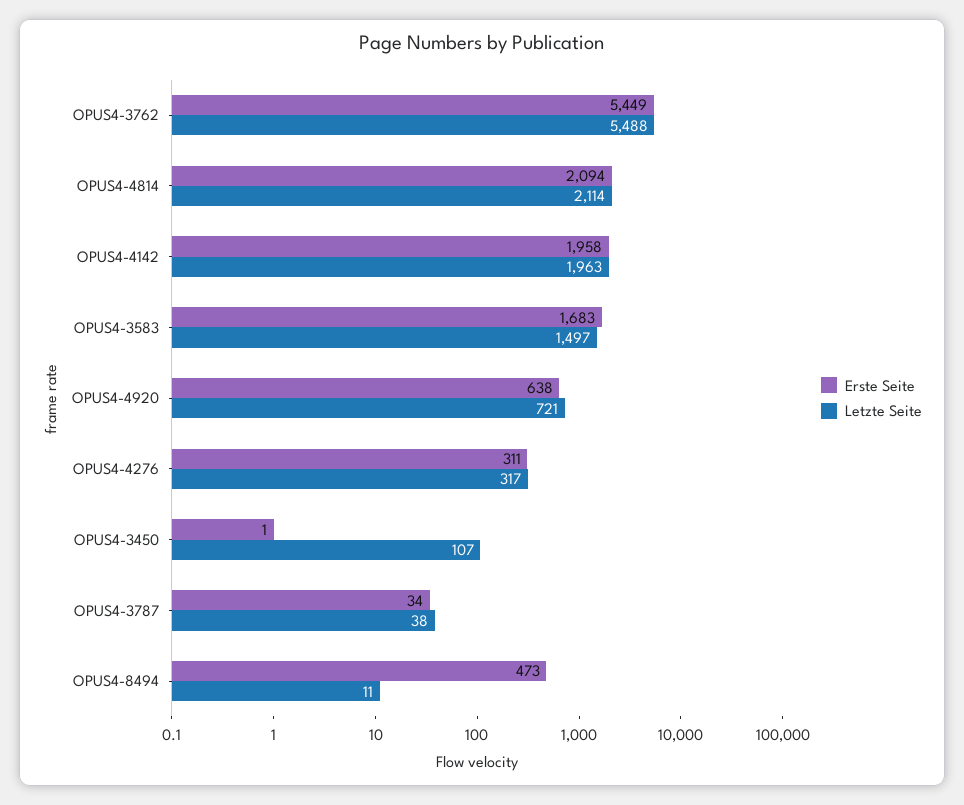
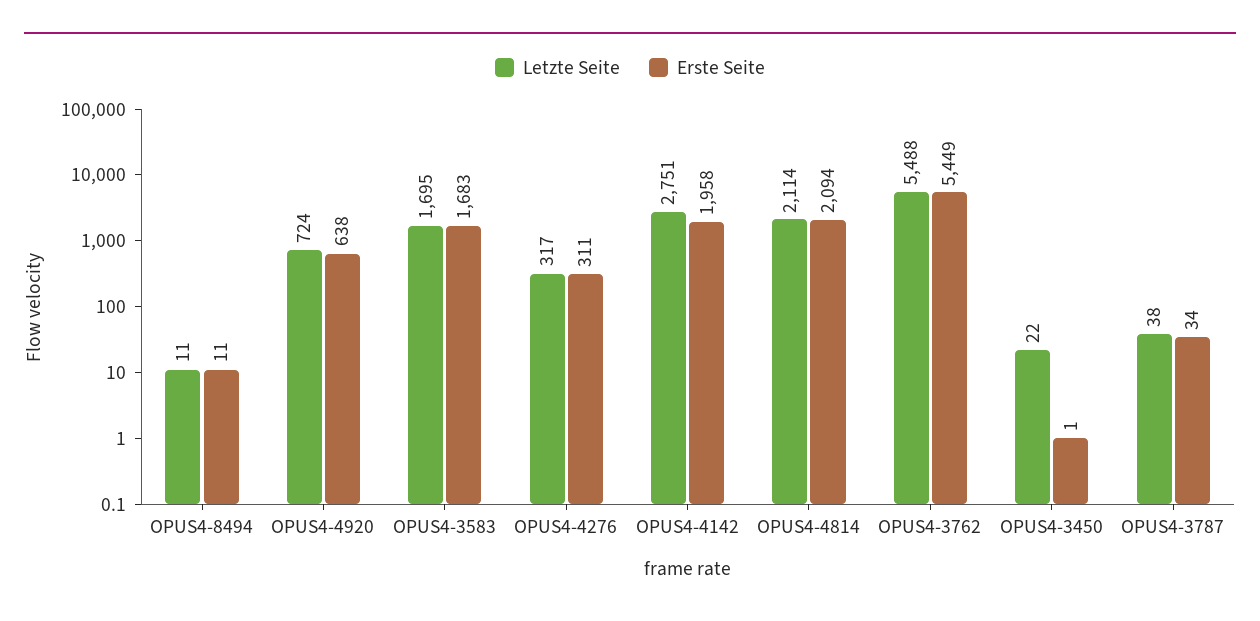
  {
    "Erste Seite": {
      "OPUS4-3762": 5449,
      "OPUS4-4814": 2094,
      "OPUS4-4142": 1958,
      "OPUS4-3583": 1683,
      "OPUS4-4920": 638,
      "OPUS4-4276": 311,
      "OPUS4-3450": 1,
      "OPUS4-3787": 34,
-     "OPUS4-8494": 473
+     "OPUS4-8494": 11
    },
    "Letzte Seite": {
      "OPUS4-3762": 5488,
      "OPUS4-4814": 2114,
-     "OPUS4-4142": 1963,
+     "OPUS4-4142": 2751,
-     "OPUS4-3583": 1497,
+     "OPUS4-3583": 1695,
-     "OPUS4-4920": 721,
+     "OPUS4-4920": 724,
      "OPUS4-4276": 317,
-     "OPUS4-3450": 107,
+     "OPUS4-3450": 22,
      "OPUS4-3787": 38,
      "OPUS4-8494": 11
    }
  }

